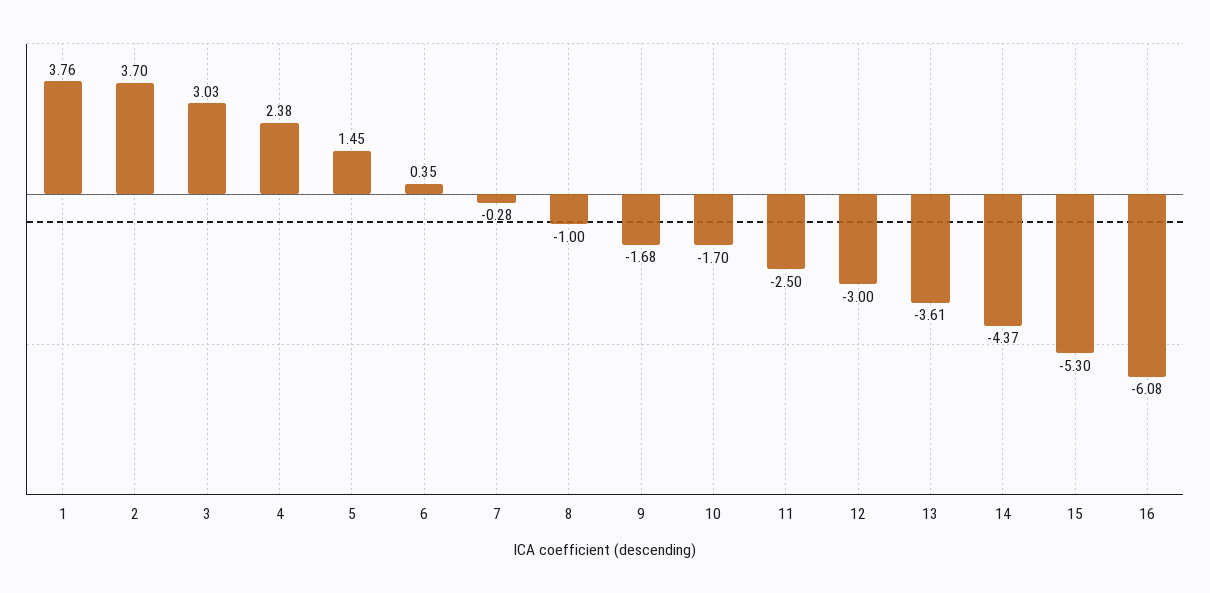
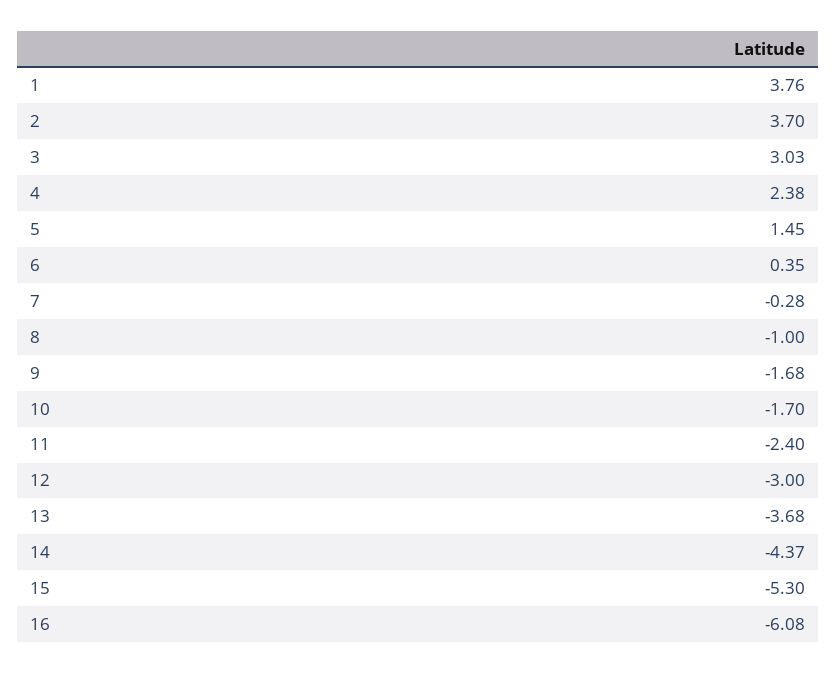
  {
    "1": 3.76,
    "2": 3.7,
    "3": 3.03,
    "4": 2.38,
    "5": 1.45,
    "6": 0.35,
    "7": -0.28,
    "8": -1,
    "9": -1.68,
    "10": -1.7,
-   "11": -2.5,
+   "11": -2.4,
    "12": -3,
-   "13": -3.61,
+   "13": -3.68,
    "14": -4.37,
    "15": -5.3,
    "16": -6.08
  }

